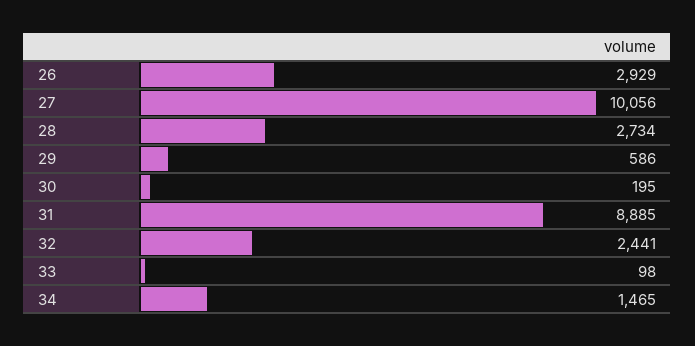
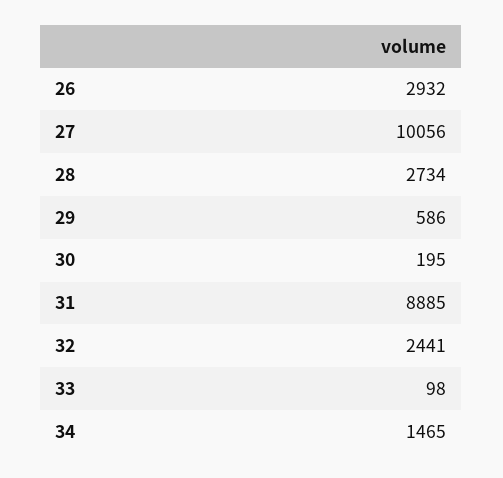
  {
-   "26": 2929,
+   "26": 2932,
    "27": 10056,
    "28": 2734,
    "29": 586,
    "30": 195,
    "31": 8885,
    "32": 2441,
    "33": 98,
    "34": 1465
  }

